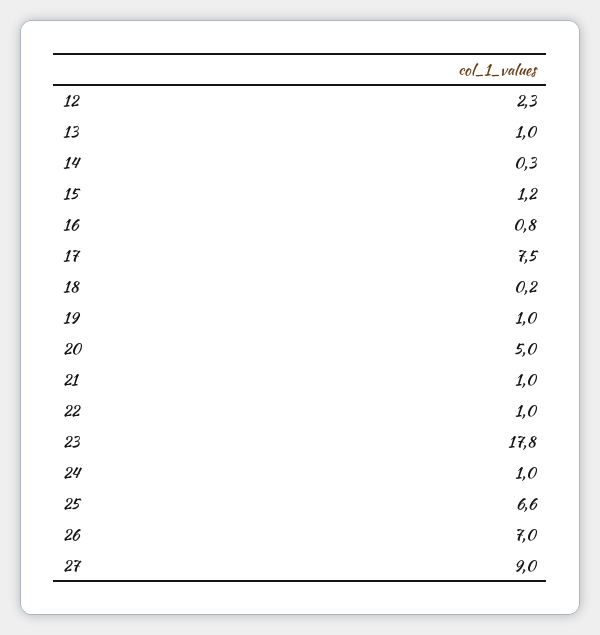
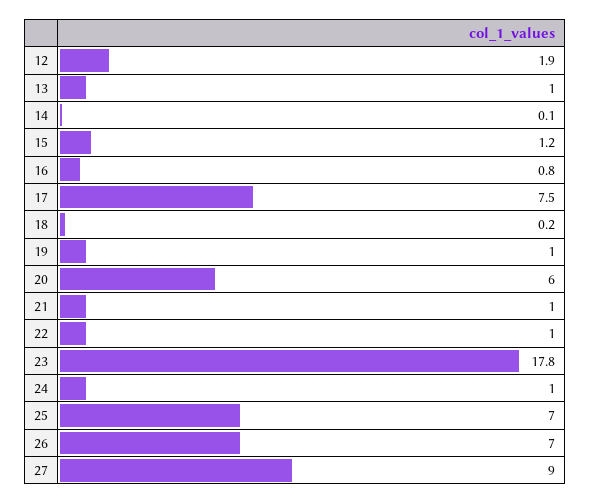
  {
-   "12": 2.3,
+   "12": 1.9,
    "13": 1,
-   "14": 0.3,
+   "14": 0.1,
    "15": 1.2,
    "16": 0.8,
    "17": 7.5,
    "18": 0.2,
    "19": 1,
-   "20": 5,
+   "20": 6,
    "21": 1,
    "22": 1,
    "23": 17.8,
    "24": 1,
-   "25": 6.6,
+   "25": 7,
    "26": 7,
    "27": 9
  }

